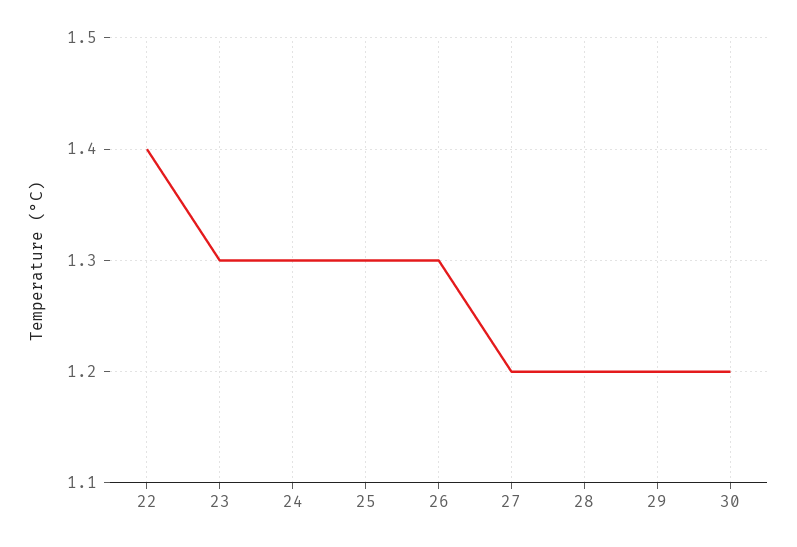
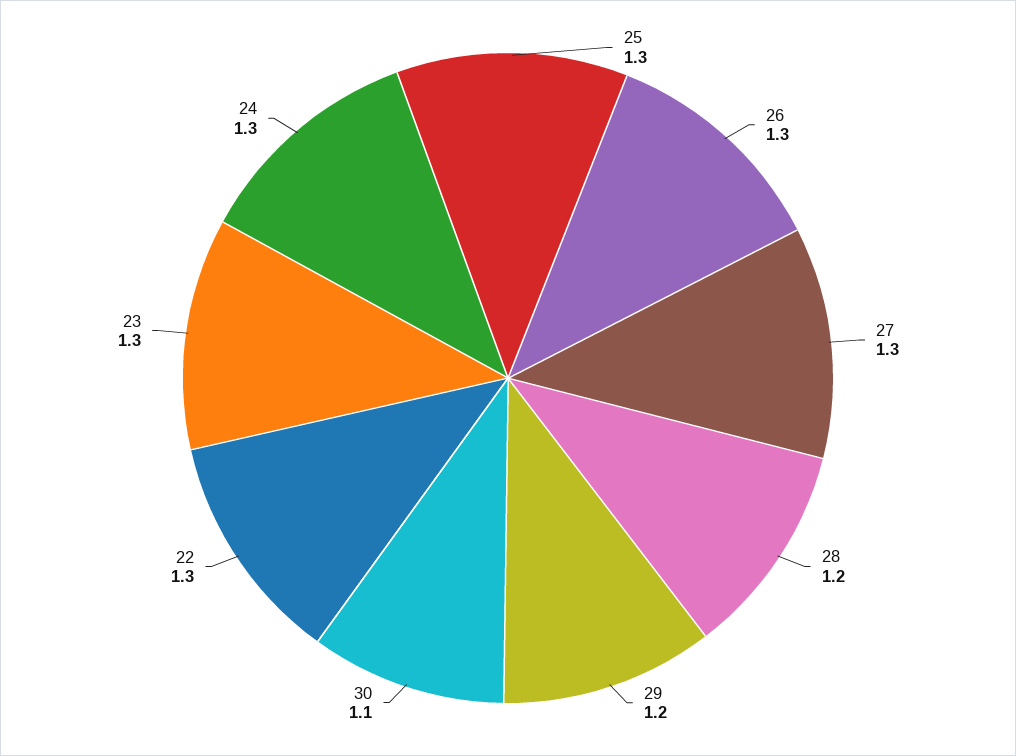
  {
-   "22": 1.4,
+   "22": 1.3,
    "23": 1.3,
    "24": 1.3,
    "25": 1.3,
    "26": 1.3,
-   "27": 1.2,
+   "27": 1.3,
    "28": 1.2,
    "29": 1.2,
-   "30": 1.2
+   "30": 1.1
  }

